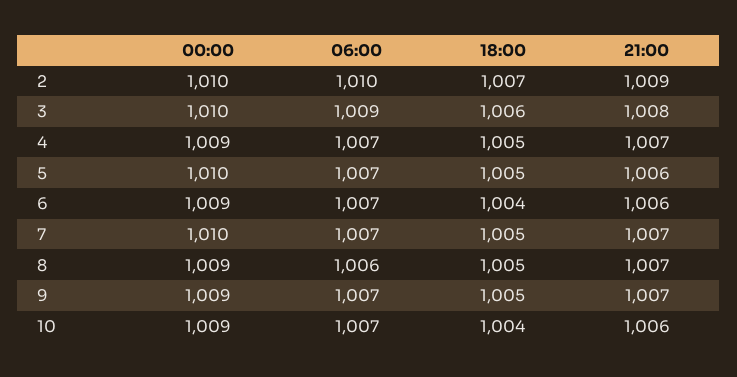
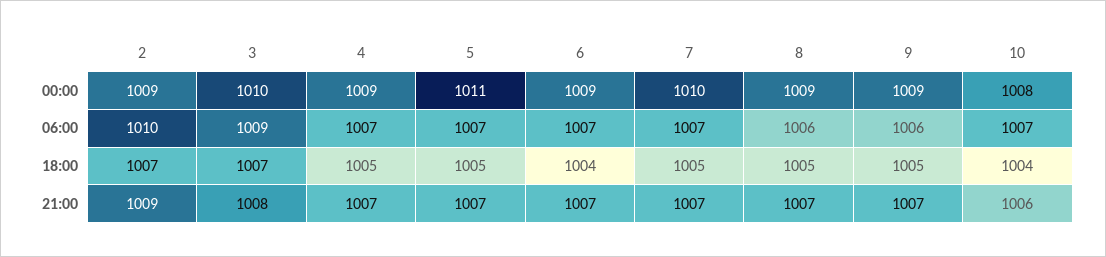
  {
    "00:00": {
-     "2": 1010,
+     "2": 1009,
      "3": 1010,
      "4": 1009,
-     "5": 1010,
+     "5": 1011,
      "6": 1009,
      "7": 1010,
      "8": 1009,
      "9": 1009,
-     "10": 1009
+     "10": 1008
    },
    "06:00": {
      "2": 1010,
      "3": 1009,
      "4": 1007,
      "5": 1007,
      "6": 1007,
      "7": 1007,
      "8": 1006,
-     "9": 1007,
+     "9": 1006,
      "10": 1007
    },
    "18:00": {
      "2": 1007,
-     "3": 1006,
+     "3": 1007,
      "4": 1005,
      "5": 1005,
      "6": 1004,
      "7": 1005,
      "8": 1005,
      "9": 1005,
      "10": 1004
    },
    "21:00": {
      "2": 1009,
      "3": 1008,
      "4": 1007,
-     "5": 1006,
+     "5": 1007,
-     "6": 1006,
+     "6": 1007,
      "7": 1007,
      "8": 1007,
      "9": 1007,
      "10": 1006
    }
  }

